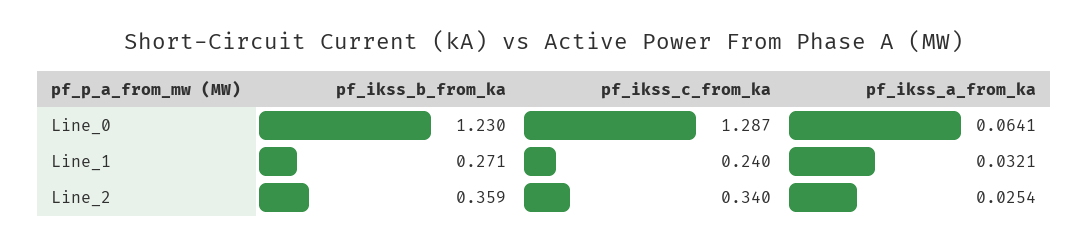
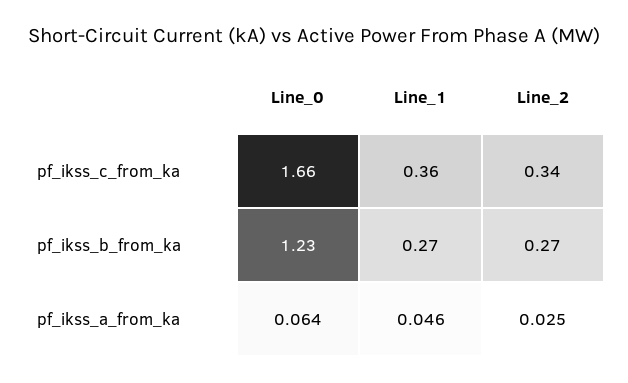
  {
    "pf_ikss_b_from_ka": {
      "Line_0": 1.23,
      "Line_1": 0.271,
-     "Line_2": 0.359
+     "Line_2": 0.27
    },
    "pf_ikss_c_from_ka": {
-     "Line_0": 1.287,
+     "Line_0": 1.66,
-     "Line_1": 0.24,
+     "Line_1": 0.36,
      "Line_2": 0.34
    },
    "pf_ikss_a_from_ka": {
      "Line_0": 0.0641,
-     "Line_1": 0.0321,
+     "Line_1": 0.046,
      "Line_2": 0.0254
    }
  }

